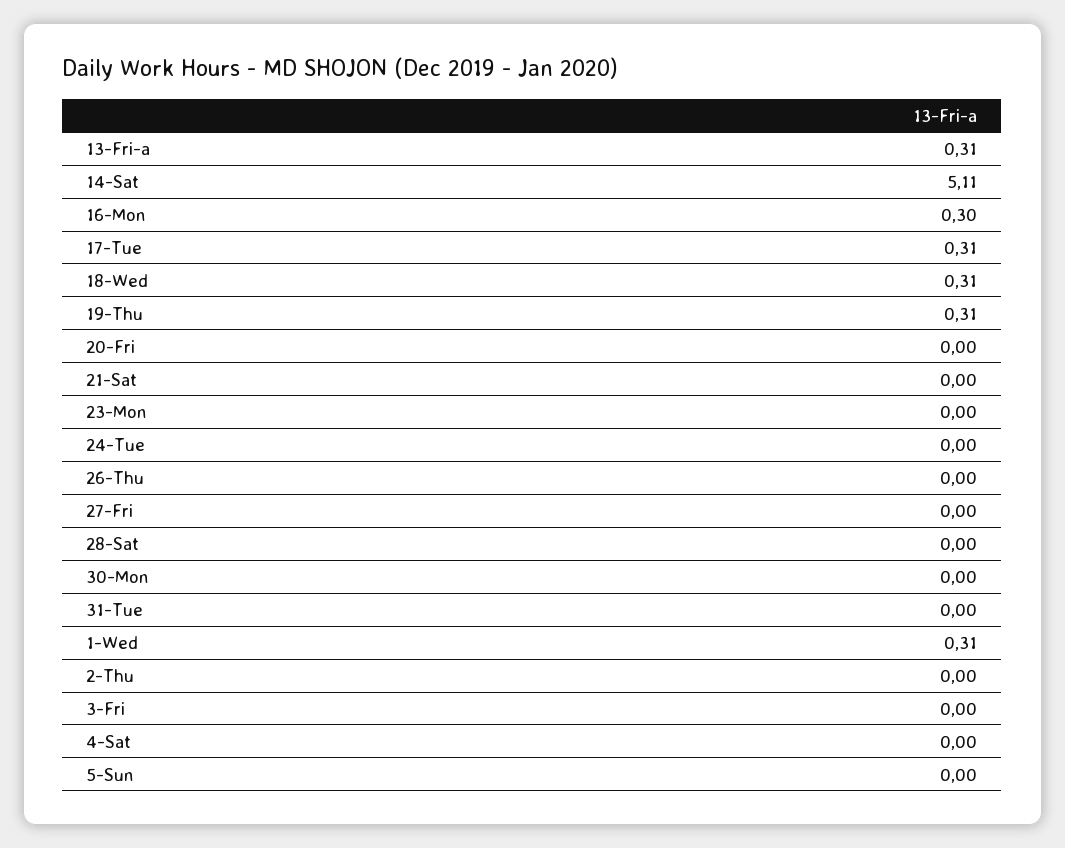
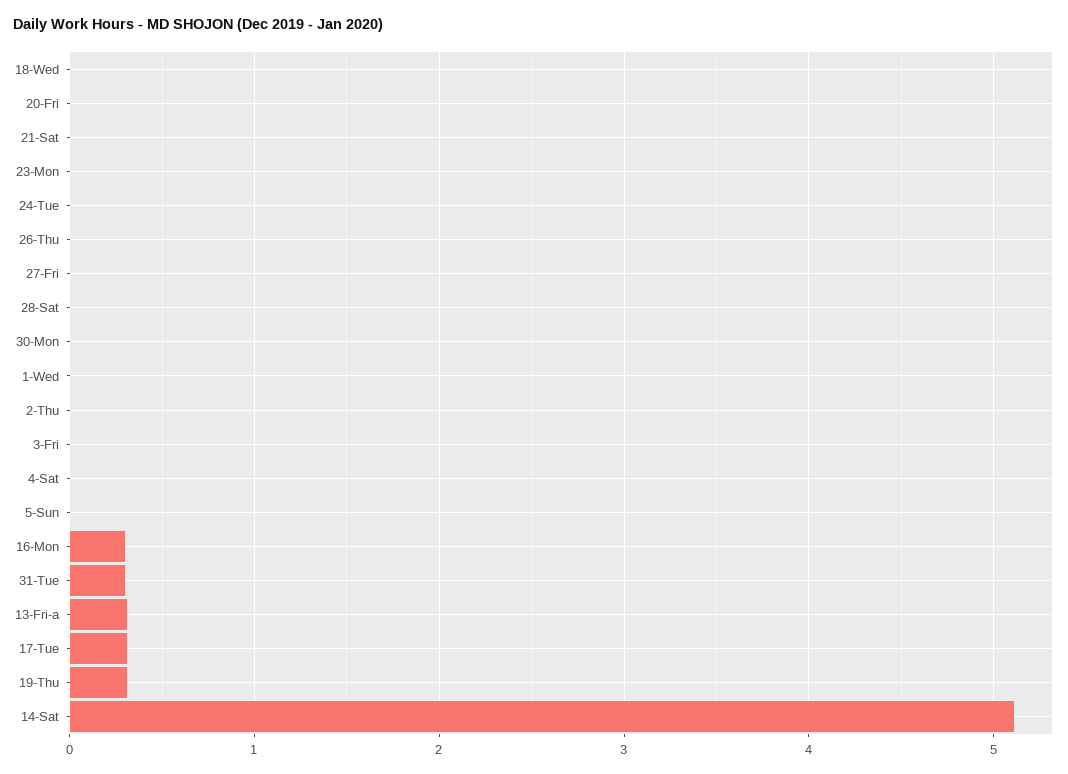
  {
    "13-Fri-a": 0.31,
    "14-Sat": 5.11,
    "16-Mon": 0.3,
    "17-Tue": 0.31,
-   "18-Wed": 0.31,
+   "18-Wed": 0,
    "19-Thu": 0.31,
    "20-Fri": 0,
    "21-Sat": 0,
    "23-Mon": 0,
    "24-Tue": 0,
    "26-Thu": 0,
    "27-Fri": 0,
    "28-Sat": 0,
    "30-Mon": 0,
-   "31-Tue": 0,
+   "31-Tue": 0.3,
-   "1-Wed": 0.31,
+   "1-Wed": 0,
    "2-Thu": 0,
    "3-Fri": 0,
    "4-Sat": 0,
    "5-Sun": 0
  }

